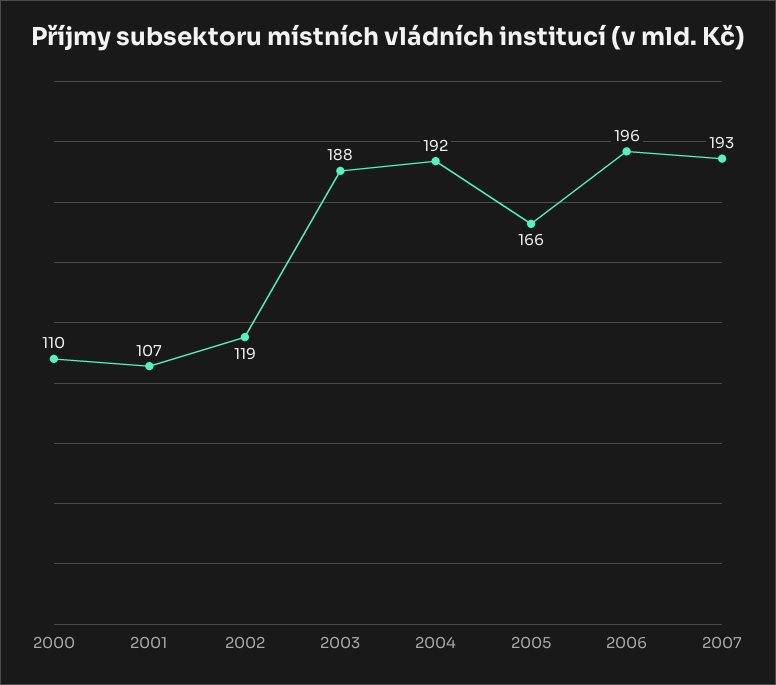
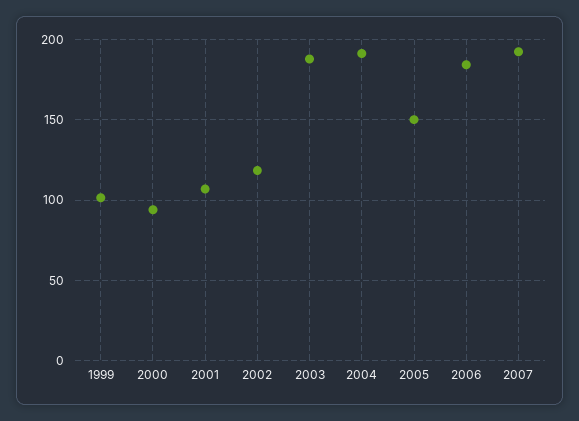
  {
-   "2000": 110,
+   "2000": 95,
    "2001": 107,
    "2002": 119,
    "2003": 188,
    "2004": 192,
-   "2005": 166,
+   "2005": 150,
-   "2006": 196,
+   "2006": 185,
-   "2007": 193
+   "2007": 193,
+   "1999": 100
  }

